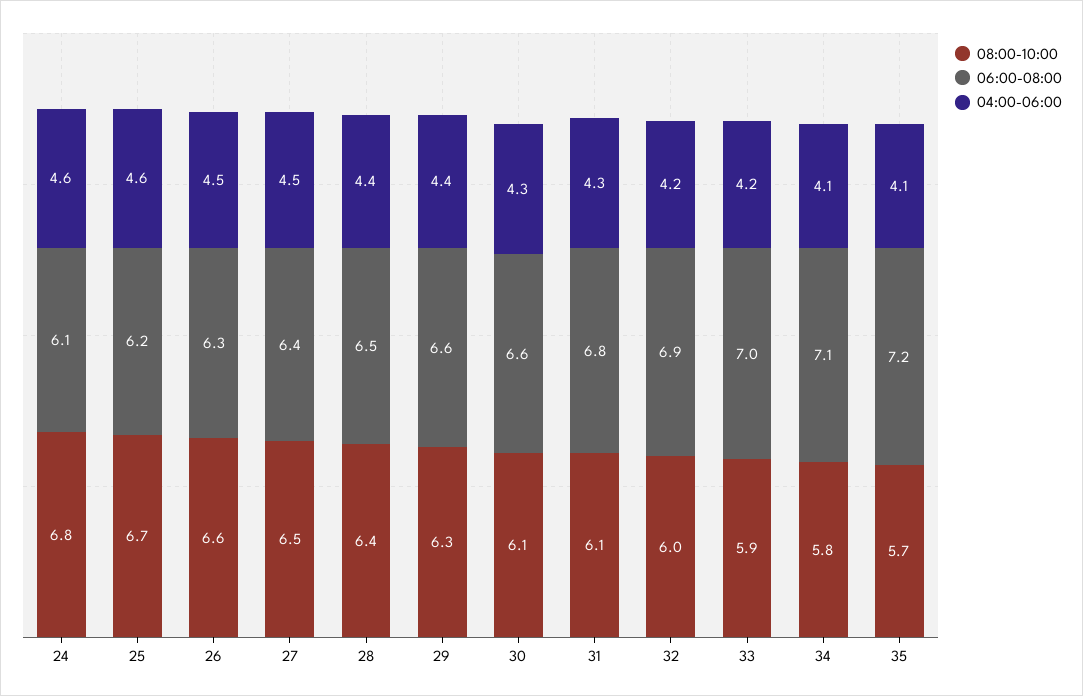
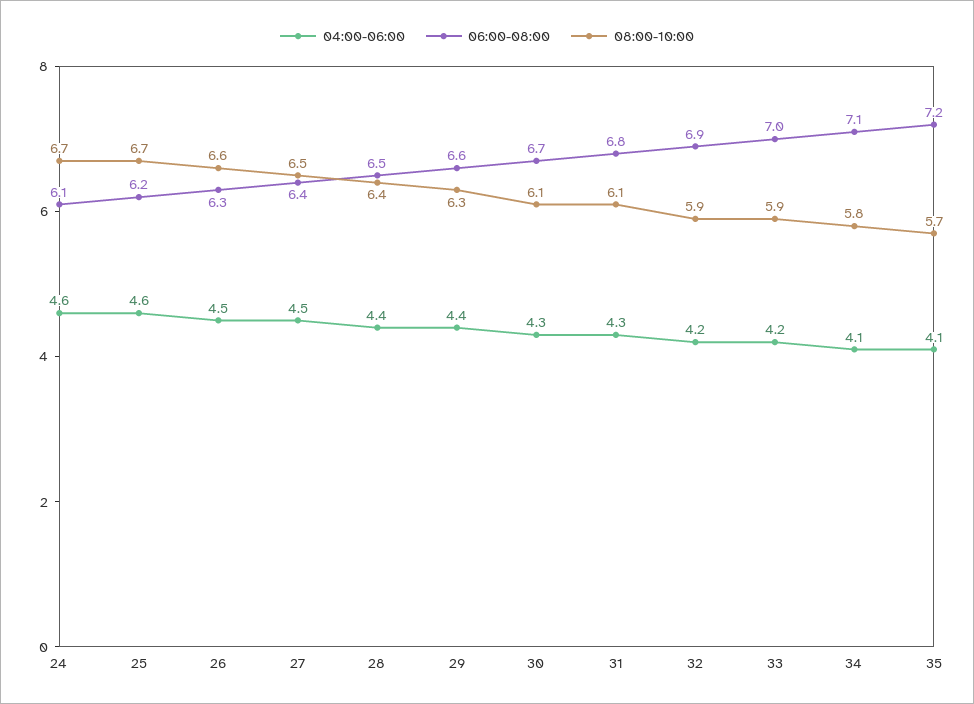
  {
    "08:00-10:00": {
-     "24": 6.8,
+     "24": 6.7,
      "25": 6.7,
      "26": 6.6,
      "27": 6.5,
      "28": 6.4,
      "29": 6.3,
      "30": 6.1,
      "31": 6.1,
-     "32": 6,
+     "32": 5.9,
      "33": 5.9,
      "34": 5.8,
      "35": 5.7
    },
    "06:00-08:00": {
      "24": 6.1,
      "25": 6.2,
      "26": 6.3,
      "27": 6.4,
      "28": 6.5,
      "29": 6.6,
-     "30": 6.6,
+     "30": 6.7,
      "31": 6.8,
      "32": 6.9,
      "33": 7,
      "34": 7.1,
      "35": 7.2
    },
    "04:00-06:00": {
      "24": 4.6,
      "25": 4.6,
      "26": 4.5,
      "27": 4.5,
      "28": 4.4,
      "29": 4.4,
      "30": 4.3,
      "31": 4.3,
      "32": 4.2,
      "33": 4.2,
      "34": 4.1,
      "35": 4.1
    }
  }

